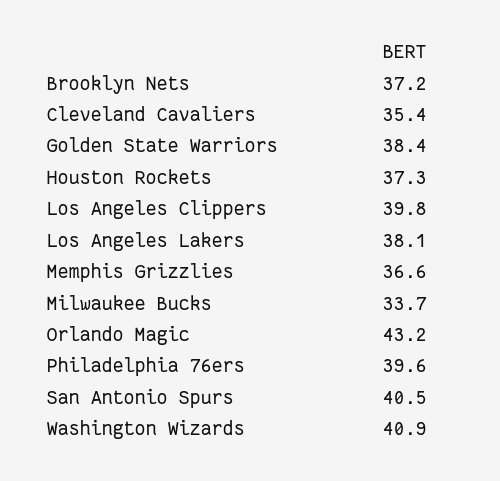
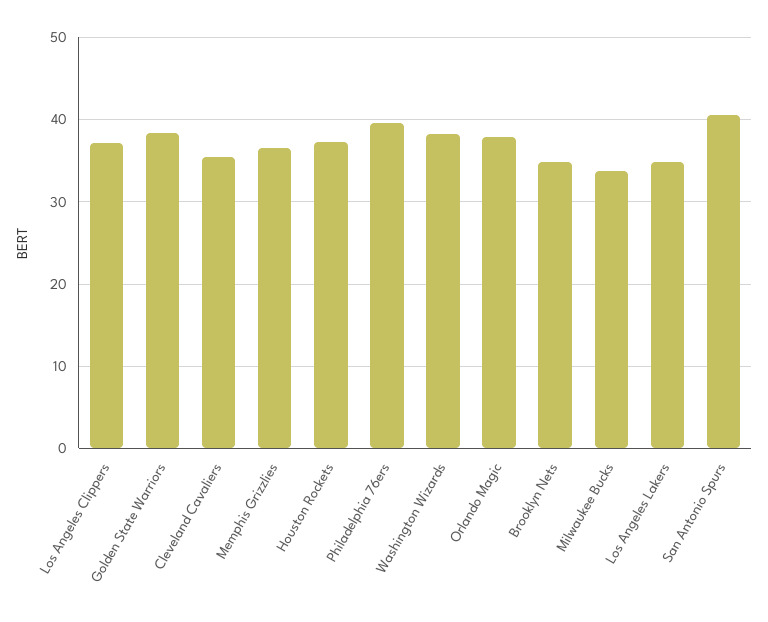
  {
-   "Brooklyn Nets": 37.2,
+   "Brooklyn Nets": 35,
    "Cleveland Cavaliers": 35.4,
    "Golden State Warriors": 38.4,
    "Houston Rockets": 37.3,
-   "Los Angeles Clippers": 39.8,
+   "Los Angeles Clippers": 37,
-   "Los Angeles Lakers": 38.1,
+   "Los Angeles Lakers": 35,
    "Memphis Grizzlies": 36.6,
    "Milwaukee Bucks": 33.7,
-   "Orlando Magic": 43.2,
+   "Orlando Magic": 38,
    "Philadelphia 76ers": 39.6,
    "San Antonio Spurs": 40.5,
-   "Washington Wizards": 40.9
+   "Washington Wizards": 38
  }

